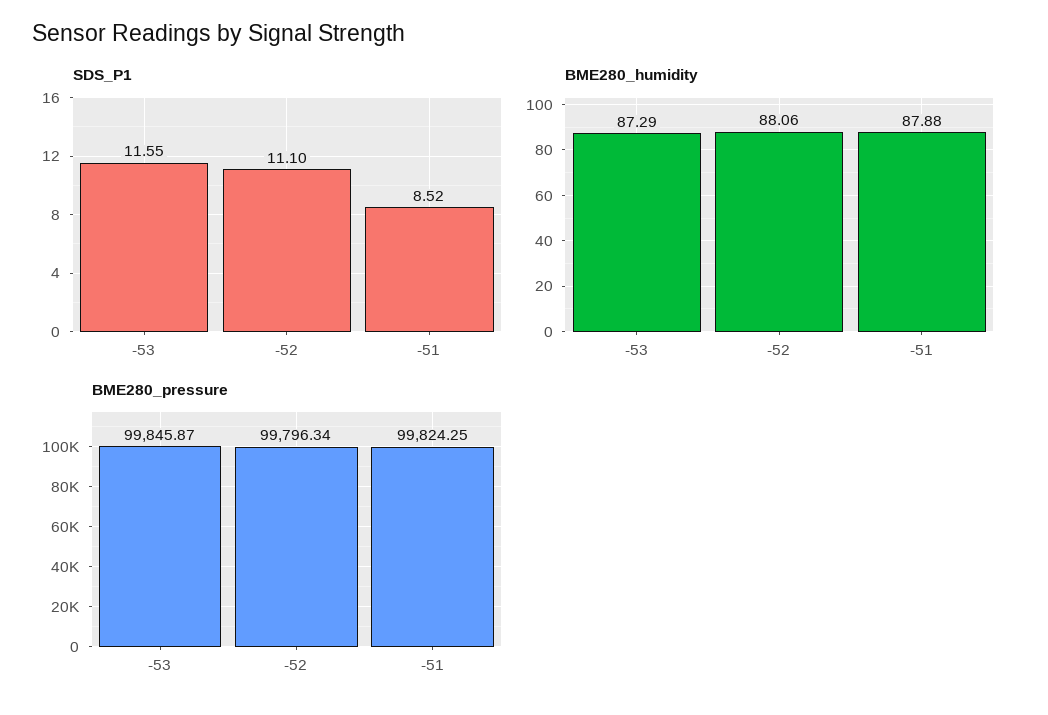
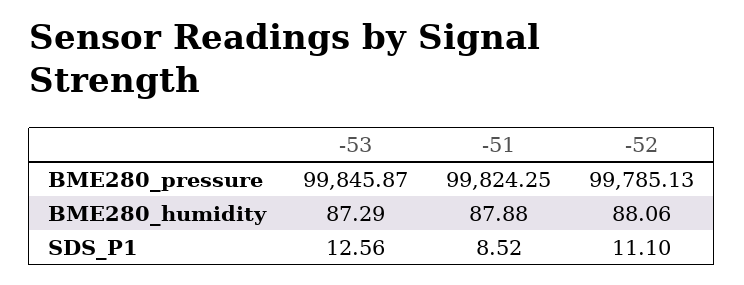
  {
    "SDS_P1": {
-     "-53": 11.55,
+     "-53": 12.56,
      "-52": 11.1,
      "-51": 8.52
    },
    "BME280_humidity": {
      "-53": 87.29,
      "-52": 88.06,
      "-51": 87.88
    },
    "BME280_pressure": {
      "-53": 99845.87,
-     "-52": 99796.34,
+     "-52": 99785.13,
      "-51": 99824.25
    }
  }

